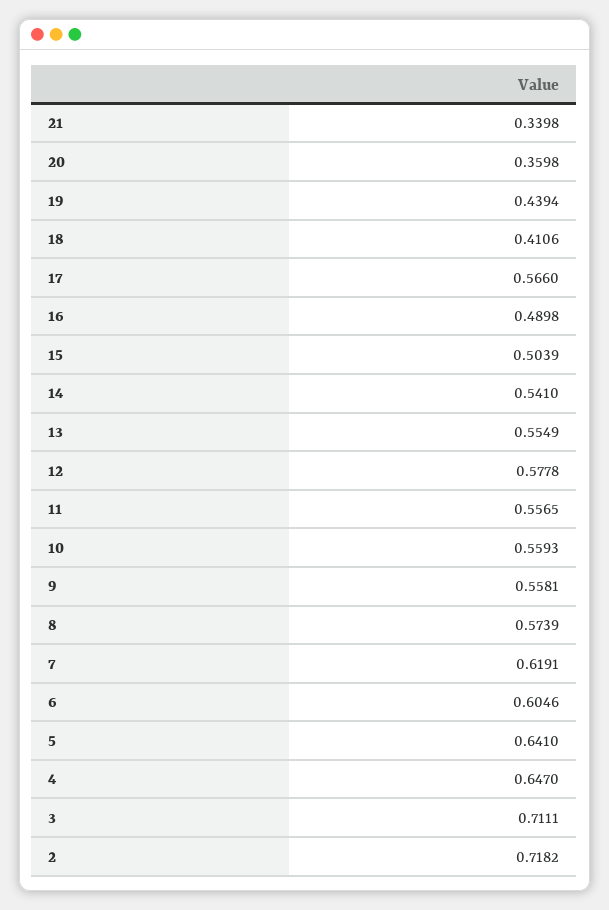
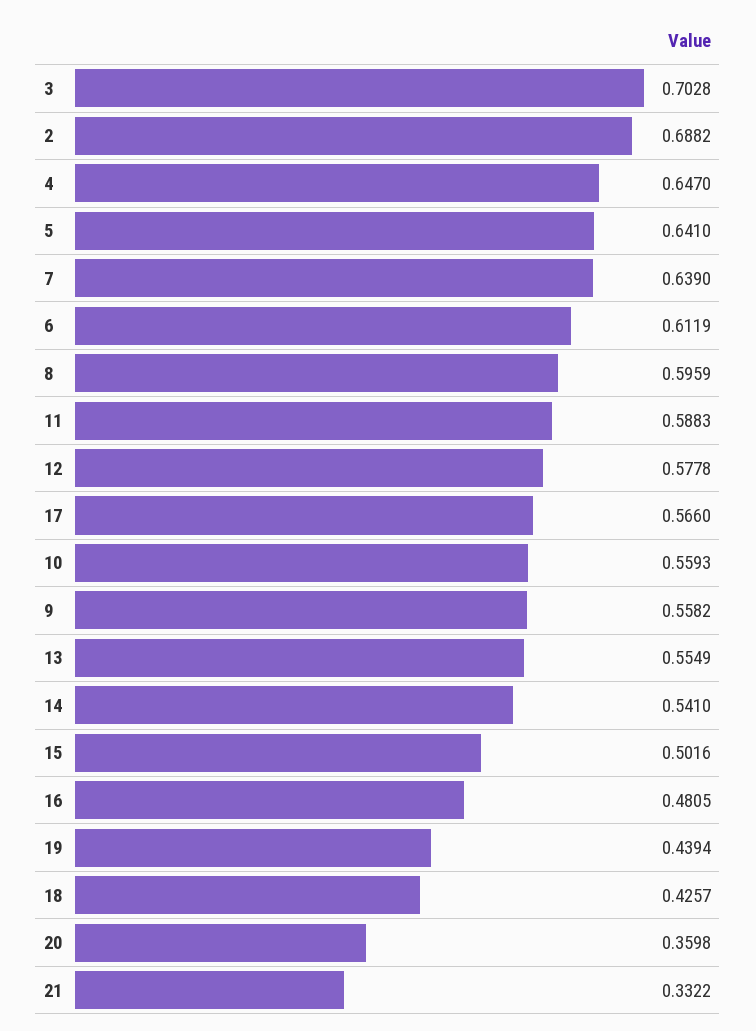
  {
-   "21": 0.3398,
+   "21": 0.3322,
    "20": 0.3598,
    "19": 0.4394,
-   "18": 0.4106,
+   "18": 0.4257,
    "17": 0.566,
-   "16": 0.4898,
+   "16": 0.4805,
-   "15": 0.5039,
+   "15": 0.5016,
    "14": 0.541,
    "13": 0.5549,
    "12": 0.5778,
-   "11": 0.5565,
+   "11": 0.5883,
    "10": 0.5593,
-   "9": 0.5581,
+   "9": 0.5582,
-   "8": 0.5739,
+   "8": 0.5959,
-   "7": 0.6191,
+   "7": 0.639,
-   "6": 0.6046,
+   "6": 0.6119,
    "5": 0.641,
    "4": 0.647,
-   "3": 0.7111,
+   "3": 0.7028,
-   "2": 0.7182
+   "2": 0.6882
  }

